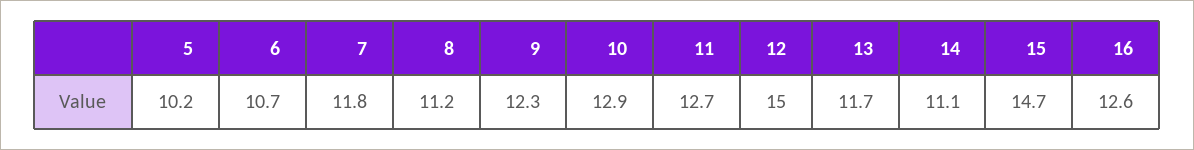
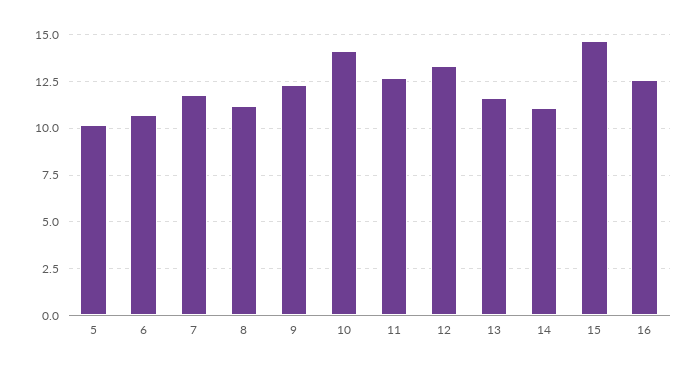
  {
    "5": 10.2,
    "6": 10.7,
    "7": 11.8,
    "8": 11.2,
    "9": 12.3,
-   "10": 12.9,
+   "10": 14,
    "11": 12.7,
-   "12": 15,
+   "12": 13.5,
    "13": 11.7,
    "14": 11.1,
    "15": 14.7,
    "16": 12.6
  }

